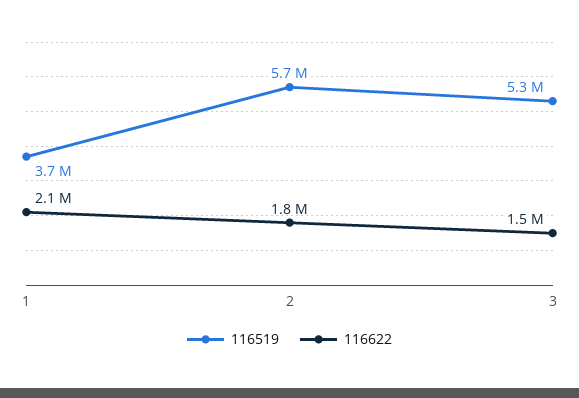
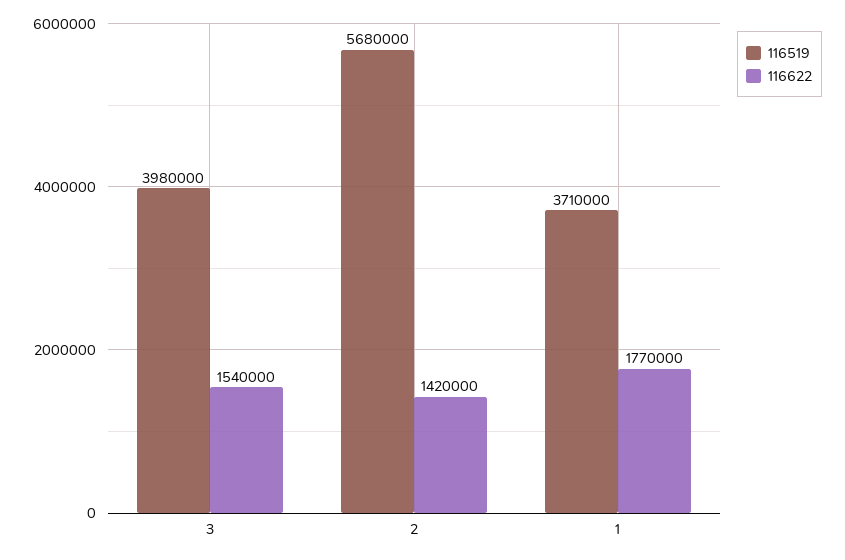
  {
    "116519": {
      "1": 3710000,
      "2": 5680000,
-     "3": 5300000
+     "3": 3980000
    },
    "116622": {
-     "1": 2100000,
+     "1": 1770000,
-     "2": 1800000,
+     "2": 1420000,
      "3": 1540000
    }
  }

